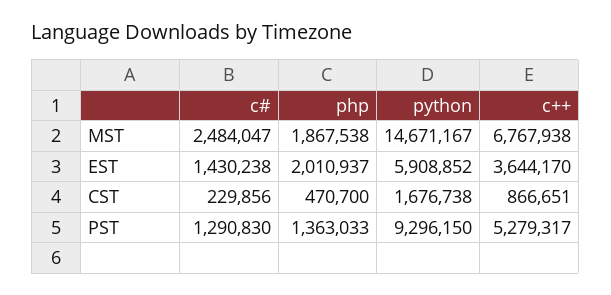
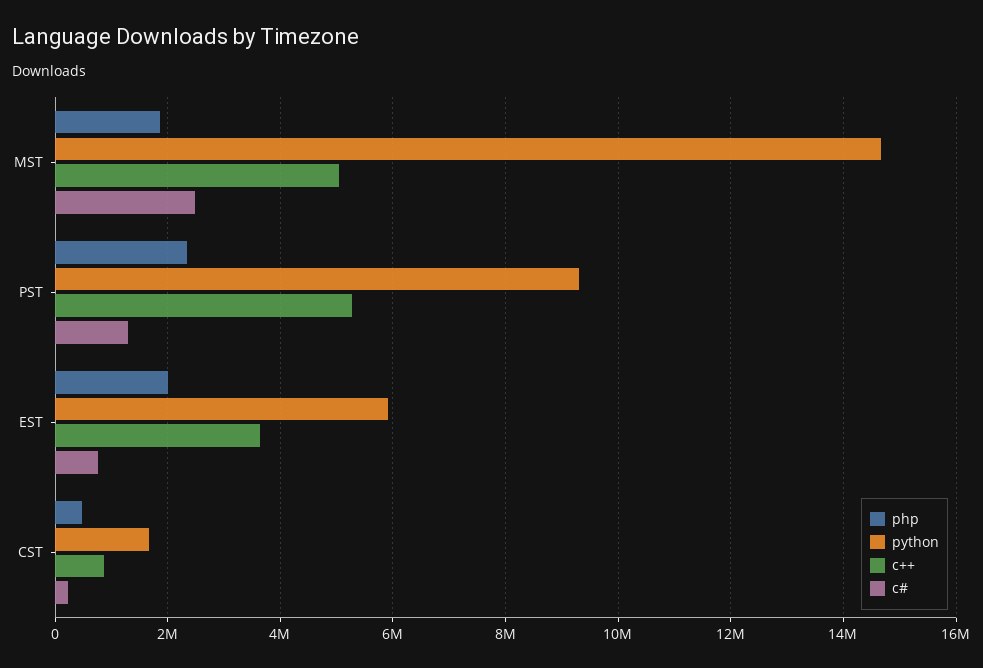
  {
    "c#": {
      "MST": 2484047,
-     "EST": 1430238,
+     "EST": 800000,
      "CST": 229856,
      "PST": 1290830
    },
    "php": {
      "MST": 1867538,
      "EST": 2010937,
      "CST": 470700,
-     "PST": 1363033
+     "PST": 2400000
    },
    "python": {
      "MST": 14671167,
      "EST": 5908852,
      "CST": 1676738,
      "PST": 9296150
    },
    "c++": {
-     "MST": 6767938,
+     "MST": 5000000,
      "EST": 3644170,
      "CST": 866651,
      "PST": 5279317
    }
  }

